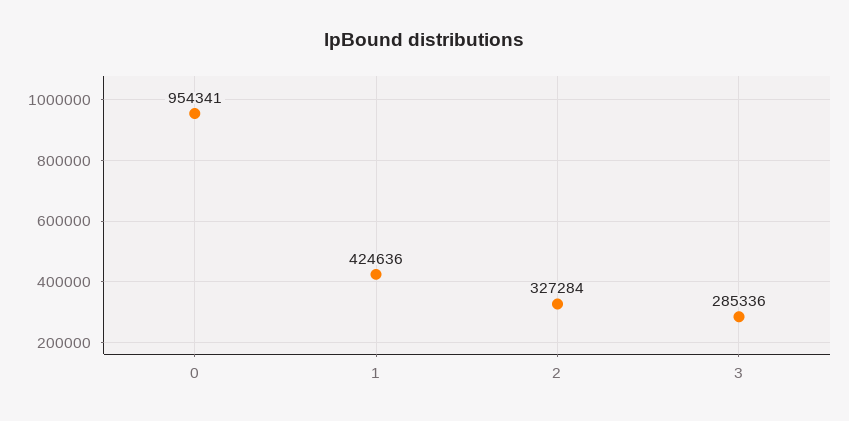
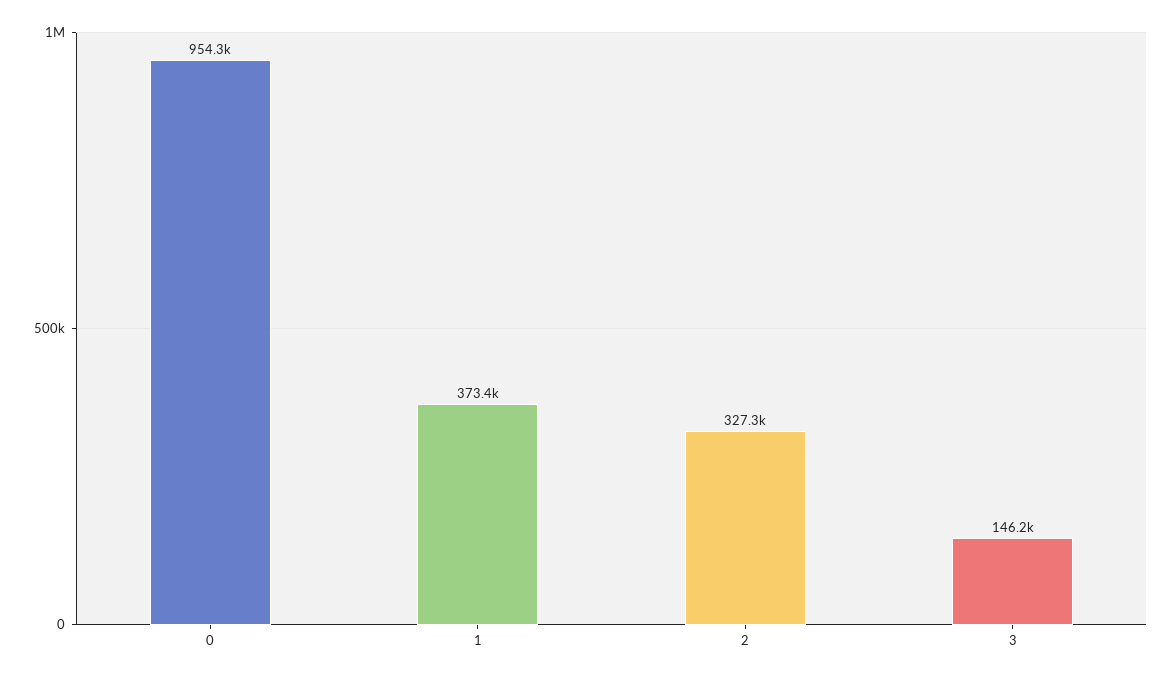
  {
    "0": 954341,
-   "1": 424636,
+   "1": 373400,
    "2": 327284,
-   "3": 285336
+   "3": 146200
  }

